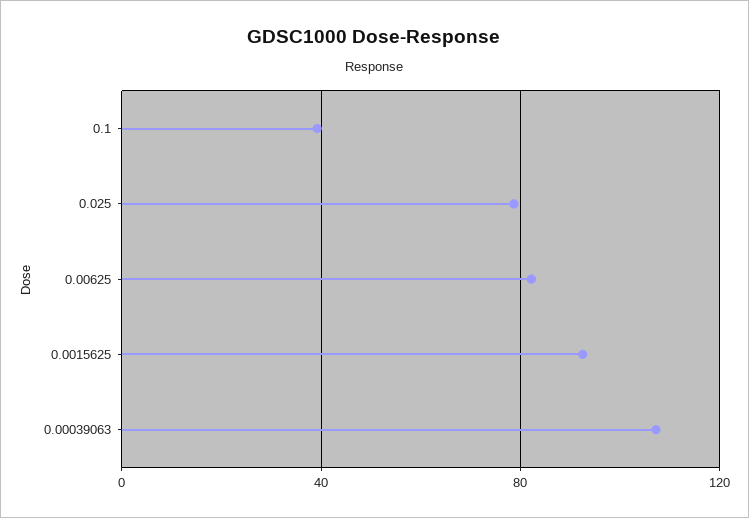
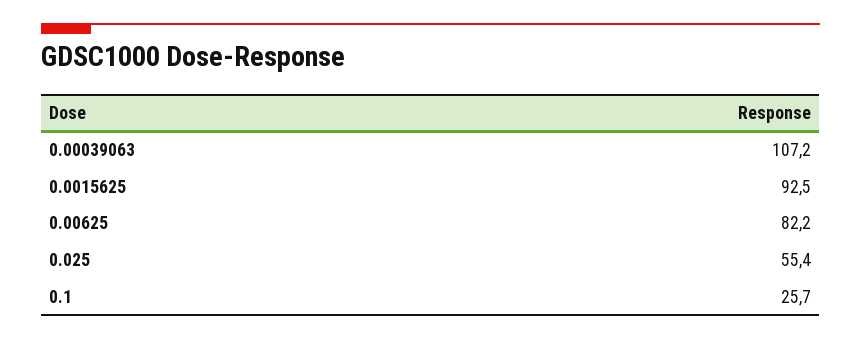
  {
-   "0.1": 40,
+   "0.1": 25.7,
-   "0.025": 80,
+   "0.025": 55.4,
    "0.00625": 82.2,
    "0.0015625": 92.5,
    "0.00039063": 107.2
  }

